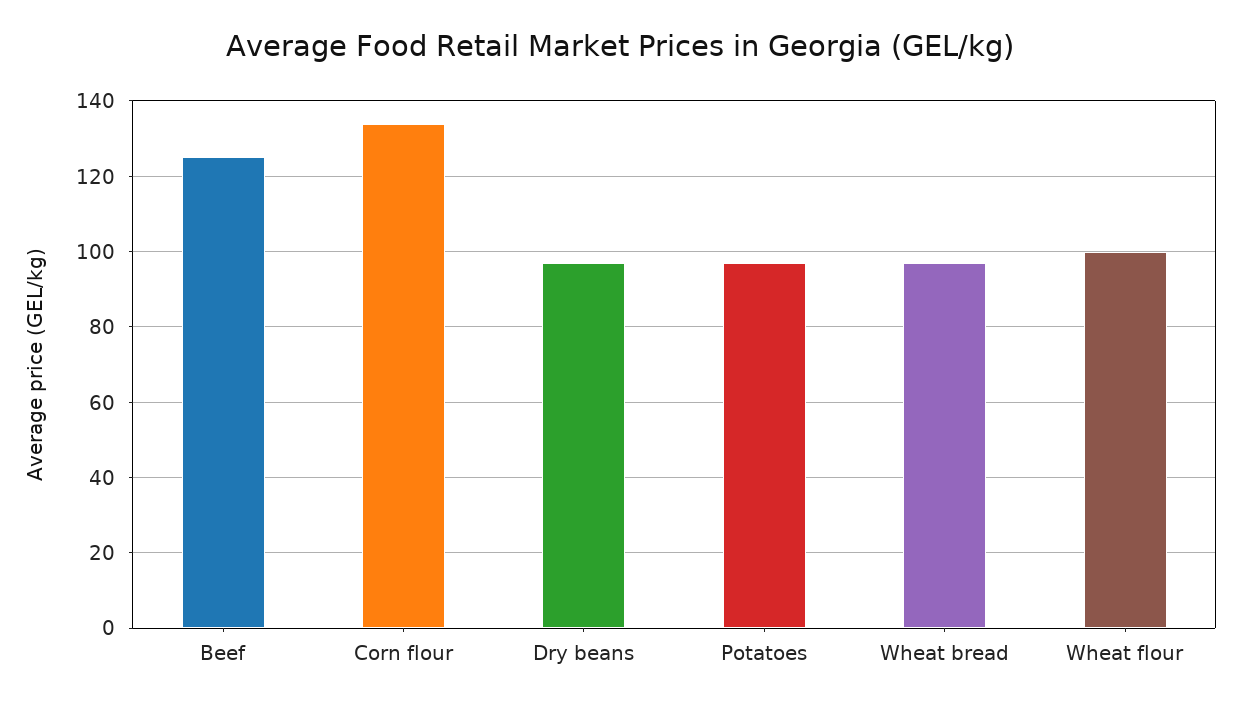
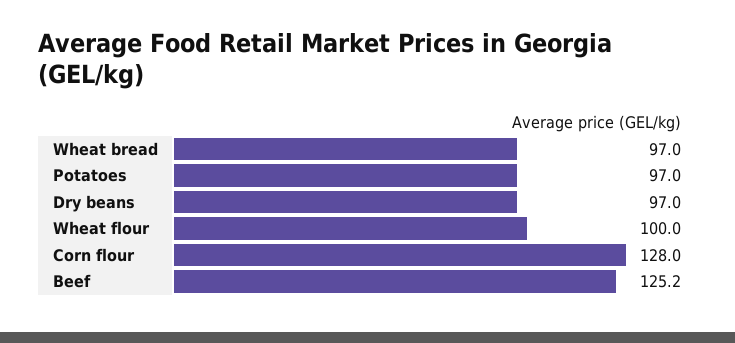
  {
    "Beef": 125.2,
-   "Corn flour": 134,
+   "Corn flour": 128,
    "Dry beans": 97,
    "Potatoes": 97,
    "Wheat bread": 97,
    "Wheat flour": 100
  }

